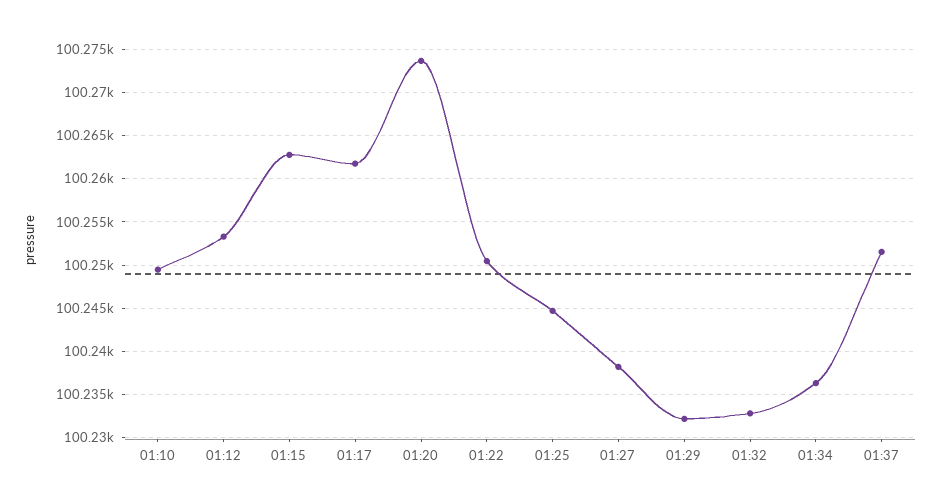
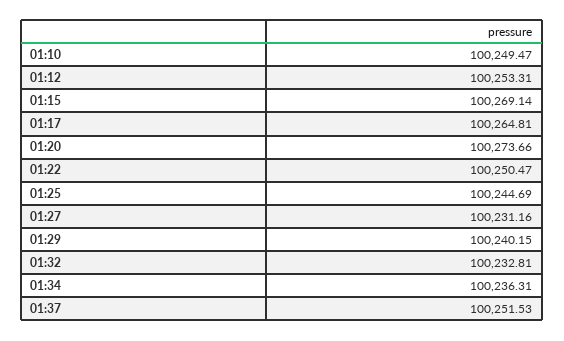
  {
    "01:10": 100249.47,
    "01:12": 100253.31,
-   "01:15": 100263,
+   "01:15": 100269.14,
-   "01:17": 100262,
+   "01:17": 100264.81,
    "01:20": 100273.66,
    "01:22": 100250.47,
    "01:25": 100244.69,
-   "01:27": 100238,
+   "01:27": 100231.16,
-   "01:29": 100232,
+   "01:29": 100240.15,
    "01:32": 100232.81,
    "01:34": 100236.31,
    "01:37": 100251.53
  }

